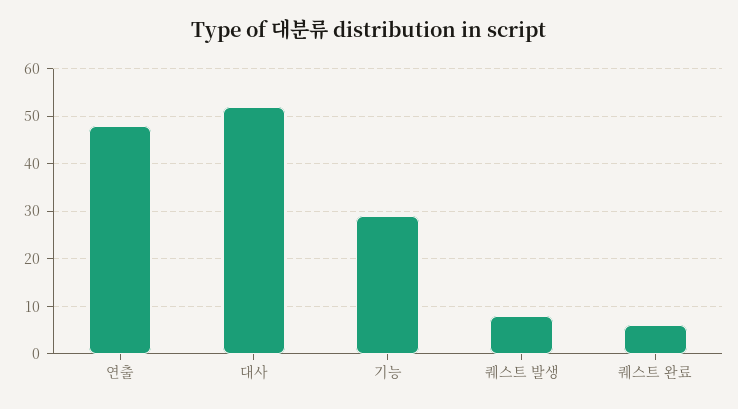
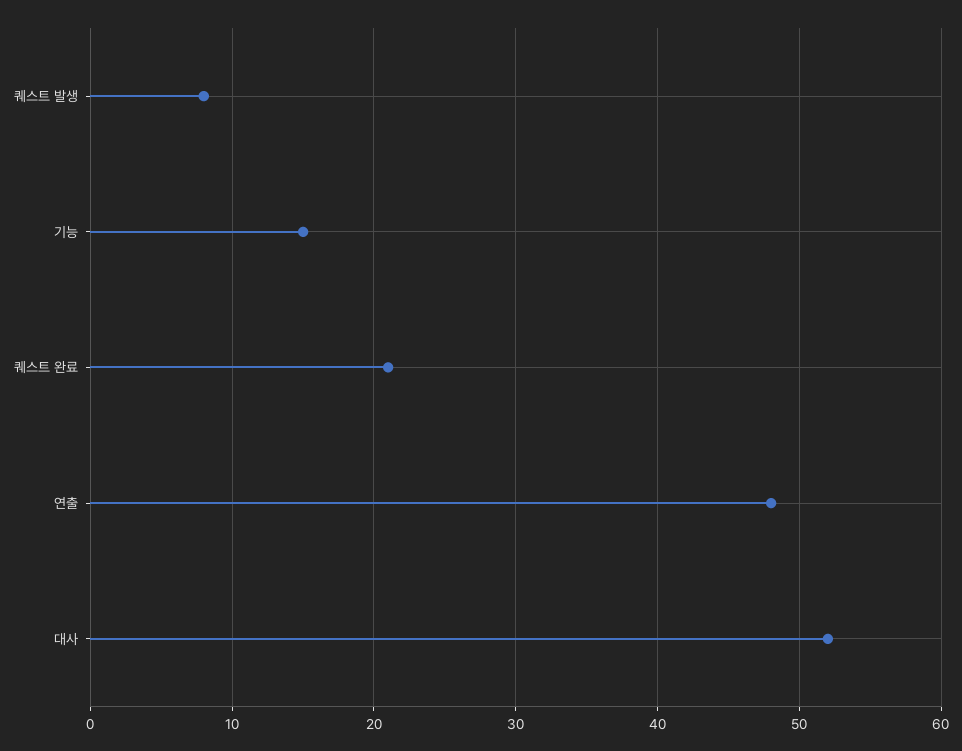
  {
    "연출": 48,
    "대사": 52,
-   "기능": 30,
+   "기능": 15,
    "퀘스트 발생": 8,
-   "퀘스트 완료": 5
+   "퀘스트 완료": 21
  }

